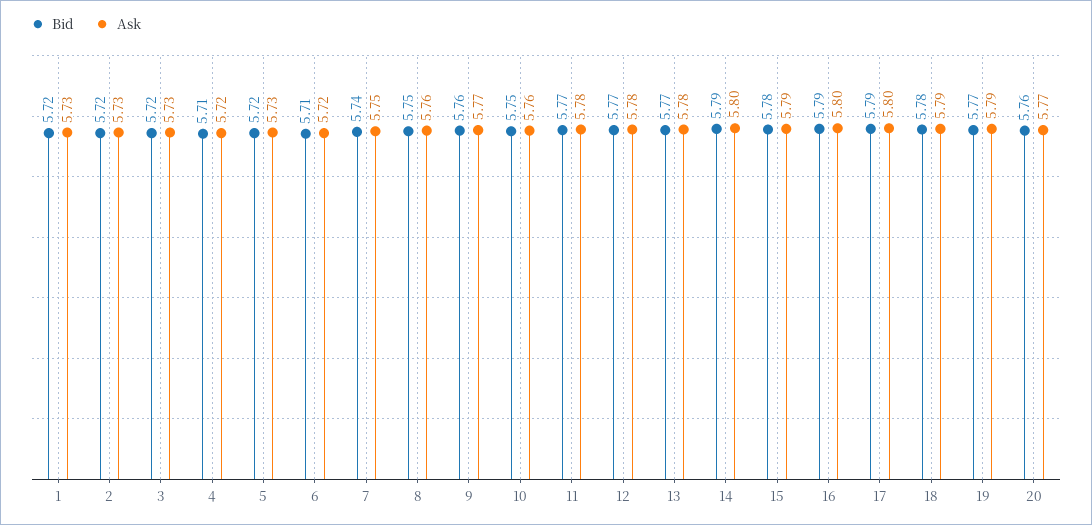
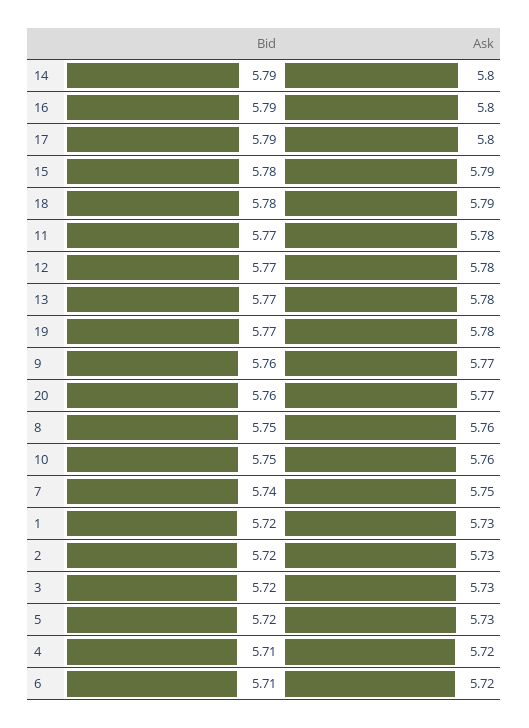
  {
    "Bid": {
      "1": 5.72,
      "2": 5.72,
      "3": 5.72,
      "4": 5.71,
      "5": 5.72,
      "6": 5.71,
      "7": 5.74,
      "8": 5.75,
      "9": 5.76,
      "10": 5.75,
      "11": 5.77,
      "12": 5.77,
      "13": 5.77,
      "14": 5.79,
      "15": 5.78,
      "16": 5.79,
      "17": 5.79,
      "18": 5.78,
      "19": 5.77,
      "20": 5.76
    },
    "Ask": {
      "1": 5.73,
      "2": 5.73,
      "3": 5.73,
      "4": 5.72,
      "5": 5.73,
      "6": 5.72,
      "7": 5.75,
      "8": 5.76,
      "9": 5.77,
      "10": 5.76,
      "11": 5.78,
      "12": 5.78,
      "13": 5.78,
      "14": 5.8,
      "15": 5.79,
      "16": 5.8,
      "17": 5.8,
      "18": 5.79,
-     "19": 5.79,
+     "19": 5.78,
      "20": 5.77
    }
  }

